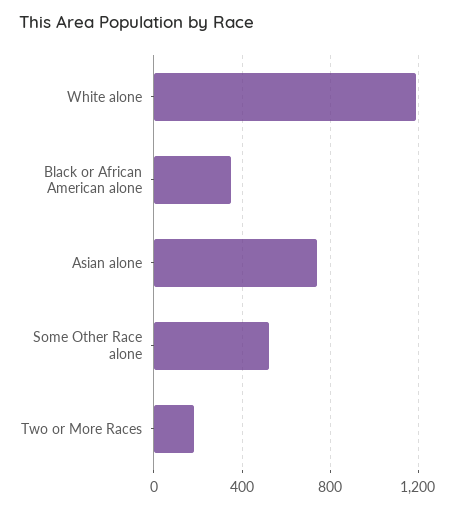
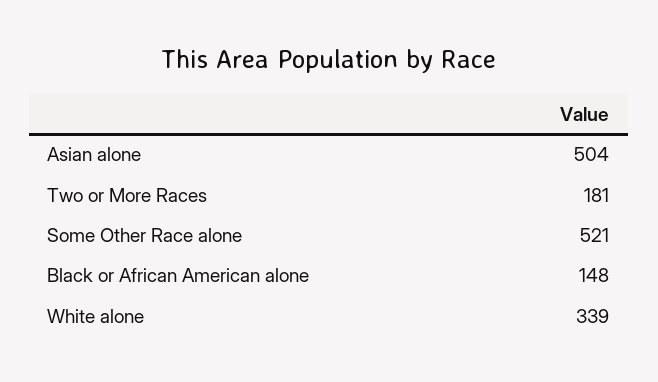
  {
-   "White alone": 1200,
+   "White alone": 339,
-   "Black or African American alone": 350,
+   "Black or African American alone": 148,
-   "Asian alone": 750,
+   "Asian alone": 504,
    "Some Other Race alone": 521,
    "Two or More Races": 181
  }

